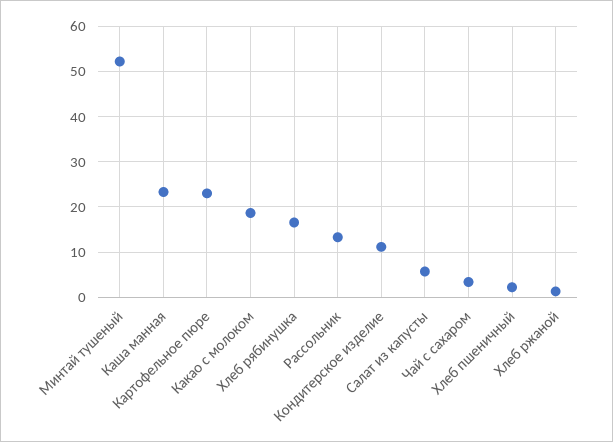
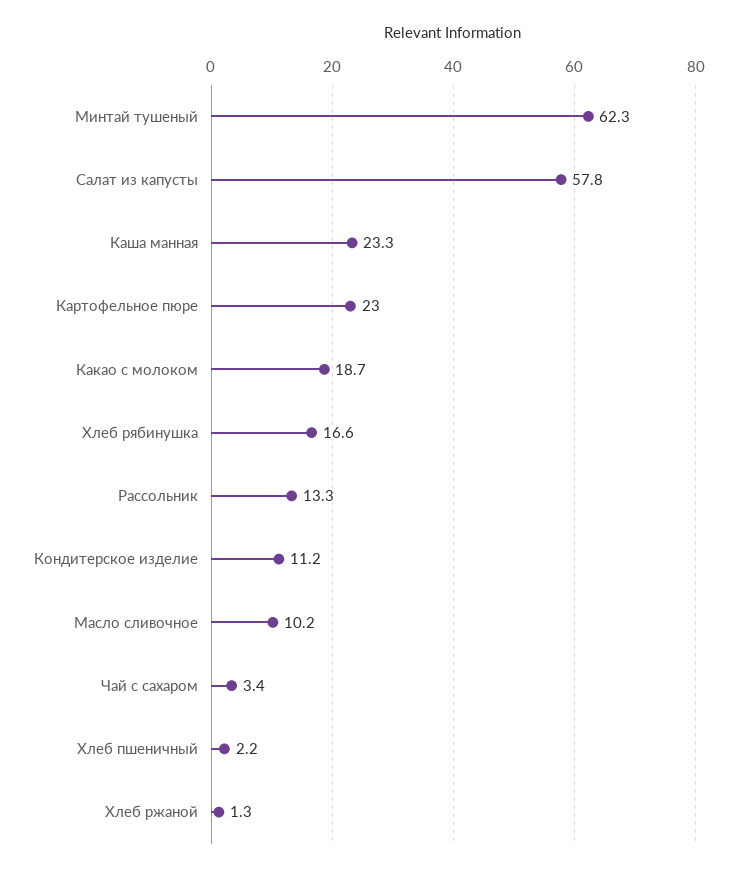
  {
-   "Минтай тушеный": 52,
+   "Минтай тушеный": 62.3,
    "Каша манная": 23.3,
    "Картофельное пюре": 23,
    "Какао с молоком": 18.7,
    "Хлеб рябинушка": 16.6,
    "Рассольник": 13.3,
    "Кондитерское изделие": 11.2,
-   "Салат из капусты": 6,
+   "Салат из капусты": 57.8,
    "Чай с сахаром": 3.4,
    "Хлеб пшеничный": 2.2,
-   "Хлеб ржаной": 1.3
+   "Хлеб ржаной": 1.3,
+   "Масло сливочное": 10.2
  }

